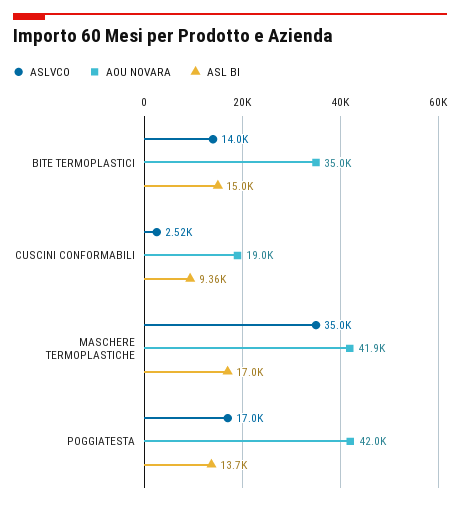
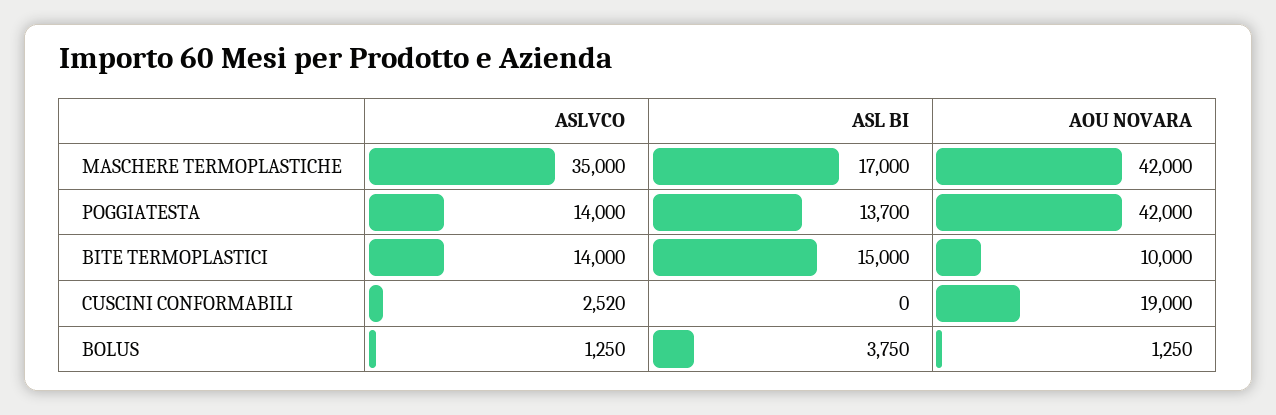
  {
    "ASLVCO": {
      "BITE TERMOPLASTICI": 14000,
      "CUSCINI CONFORMABILI": 2520,
      "MASCHERE TERMOPLASTICHE": 35000,
-     "POGGIATESTA": 17000
+     "POGGIATESTA": 14000,
+     "BOLUS": 1250
    },
    "AOU NOVARA": {
-     "BITE TERMOPLASTICI": 35000,
+     "BITE TERMOPLASTICI": 10000,
      "CUSCINI CONFORMABILI": 19000,
-     "MASCHERE TERMOPLASTICHE": 41900,
+     "MASCHERE TERMOPLASTICHE": 42000,
-     "POGGIATESTA": 42000
+     "POGGIATESTA": 42000,
+     "BOLUS": 1250
    },
    "ASL BI": {
      "BITE TERMOPLASTICI": 15000,
-     "CUSCINI CONFORMABILI": 9360,
+     "CUSCINI CONFORMABILI": 0,
      "MASCHERE TERMOPLASTICHE": 17000,
-     "POGGIATESTA": 13700
+     "POGGIATESTA": 13700,
+     "BOLUS": 3750
    }
  }

